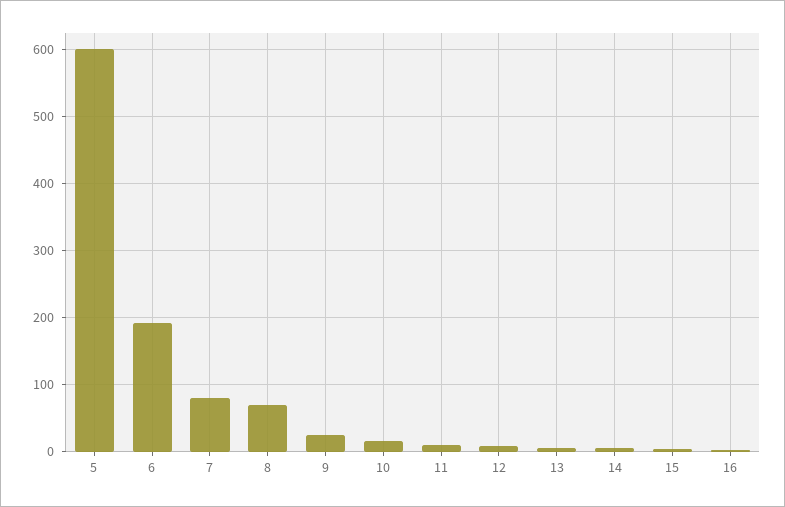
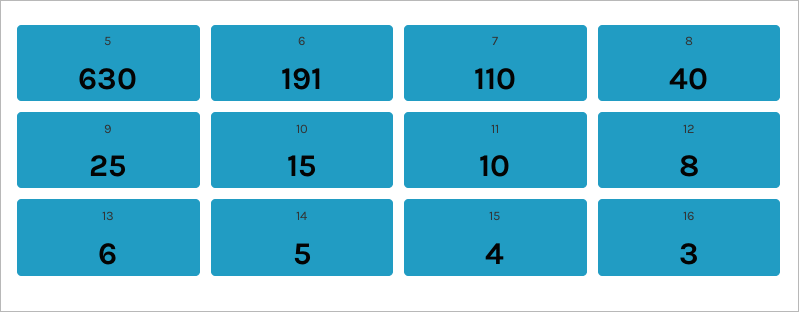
  {
-   "5": 600,
+   "5": 630,
    "6": 191,
-   "7": 80,
+   "7": 110,
-   "8": 70,
+   "8": 40,
    "9": 25,
    "10": 15,
    "11": 10,
    "12": 8,
    "13": 6,
    "14": 5,
    "15": 4,
    "16": 3
  }

